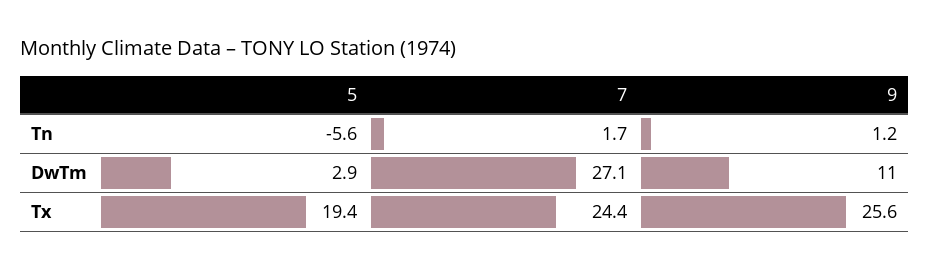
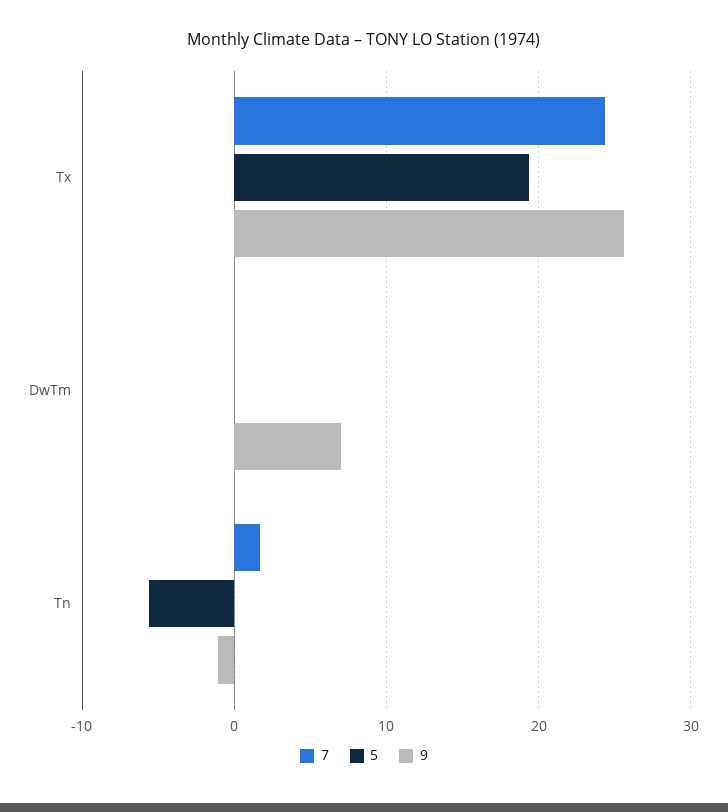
  {
    "5": {
      "Tn": -5.6,
-     "DwTm": 2.9,
+     "DwTm": 0,
      "Tx": 19.4
    },
    "7": {
      "Tn": 1.7,
-     "DwTm": 27.1,
+     "DwTm": 0,
      "Tx": 24.4
    },
    "9": {
-     "Tn": 1.2,
+     "Tn": -1,
-     "DwTm": 11,
+     "DwTm": 7,
      "Tx": 25.6
    }
  }

